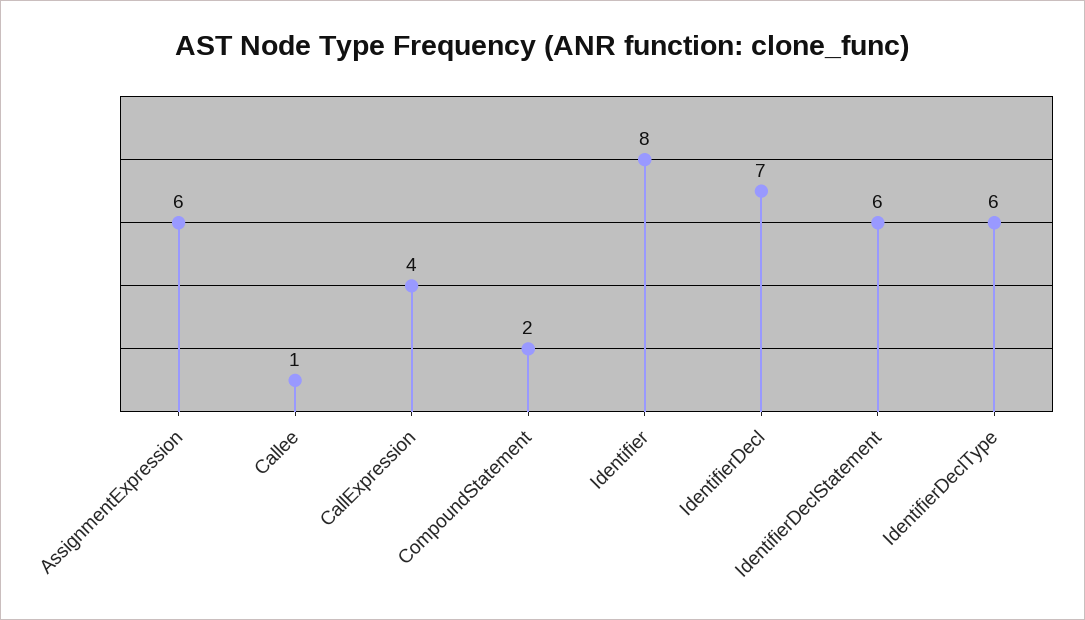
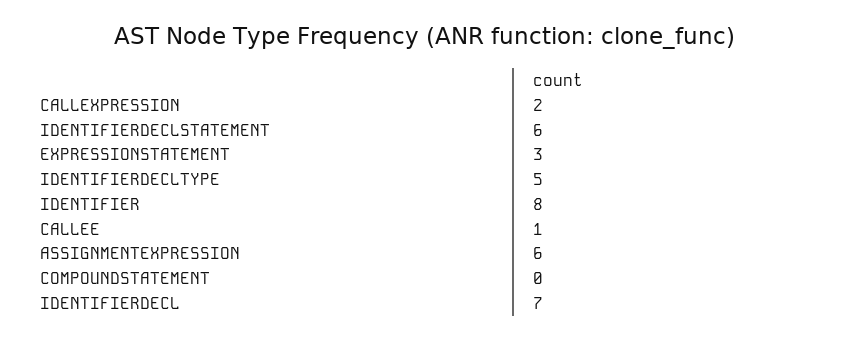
  {
    "AssignmentExpression": 6,
    "Callee": 1,
-   "CallExpression": 4,
+   "CallExpression": 2,
-   "CompoundStatement": 2,
+   "CompoundStatement": 0,
    "Identifier": 8,
    "IdentifierDecl": 7,
    "IdentifierDeclStatement": 6,
-   "IdentifierDeclType": 6
+   "IdentifierDeclType": 5,
+   "EXPRESSIONSTATEMENT": 3
  }

